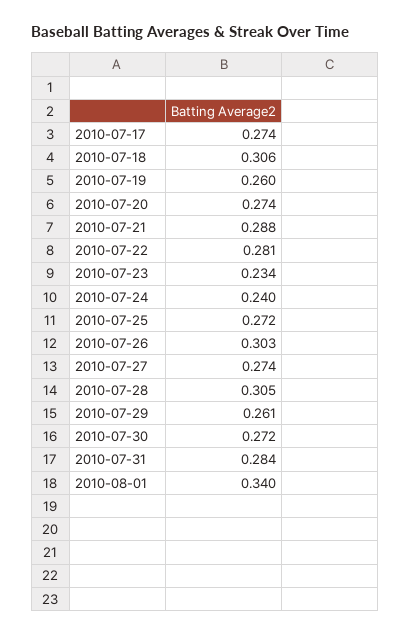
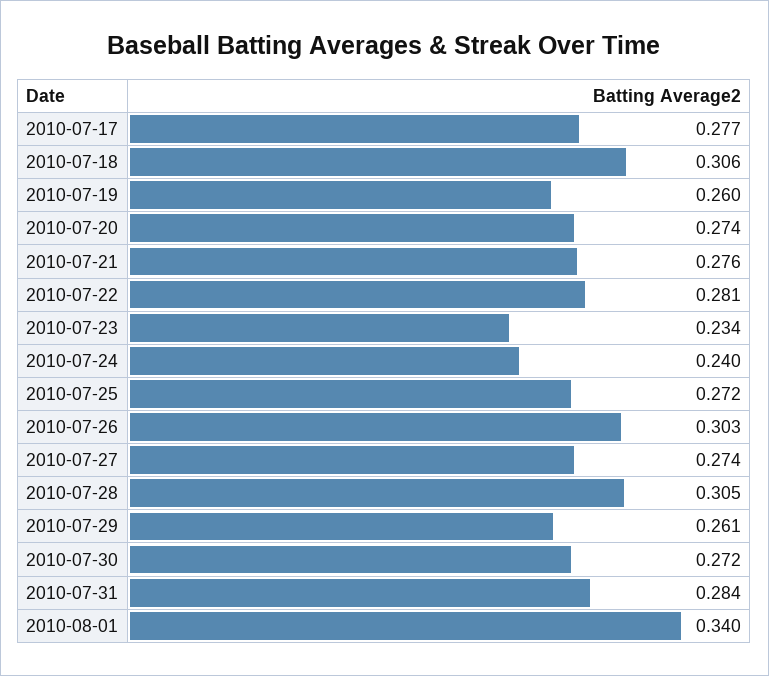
  {
-   "2010-07-17": 0.274,
+   "2010-07-17": 0.277,
    "2010-07-18": 0.306,
    "2010-07-19": 0.26,
    "2010-07-20": 0.274,
-   "2010-07-21": 0.288,
+   "2010-07-21": 0.276,
    "2010-07-22": 0.281,
    "2010-07-23": 0.234,
    "2010-07-24": 0.24,
    "2010-07-25": 0.272,
    "2010-07-26": 0.303,
    "2010-07-27": 0.274,
    "2010-07-28": 0.305,
    "2010-07-29": 0.261,
    "2010-07-30": 0.272,
    "2010-07-31": 0.284,
    "2010-08-01": 0.34
  }

